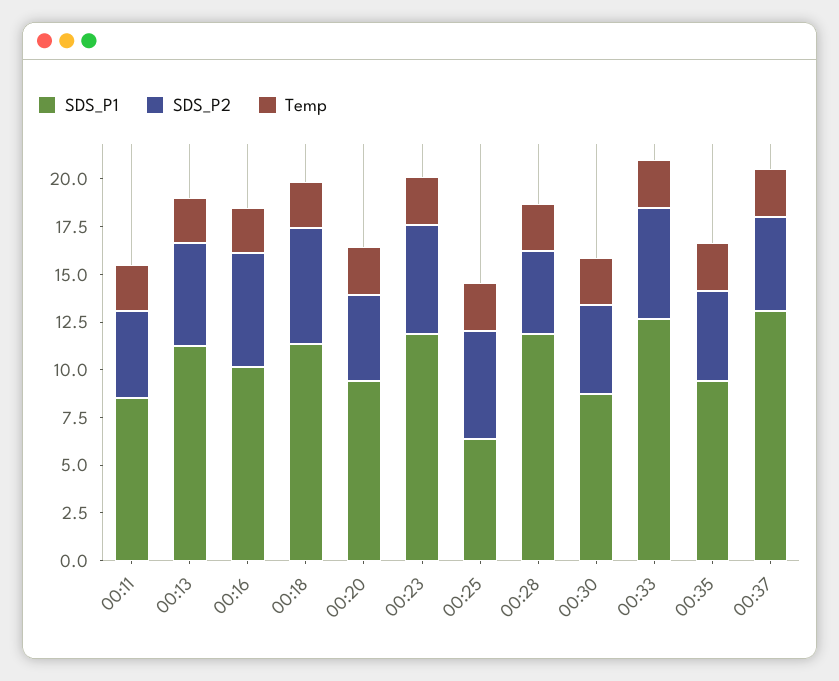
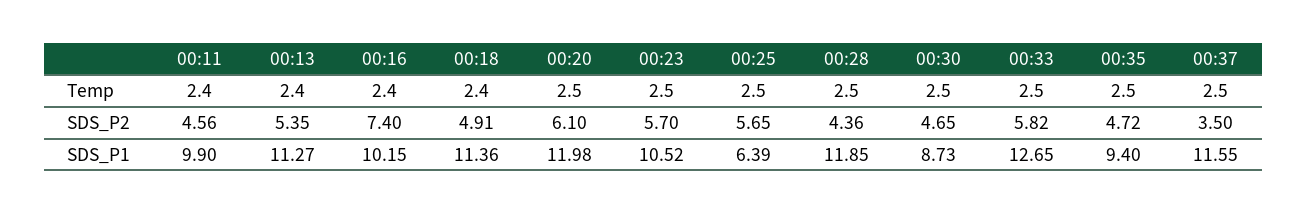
  {
    "SDS_P1": {
-     "00:11": 8.5,
+     "00:11": 9.9,
      "00:13": 11.27,
      "00:16": 10.15,
      "00:18": 11.36,
-     "00:20": 9.5,
+     "00:20": 11.98,
-     "00:23": 12,
+     "00:23": 10.52,
      "00:25": 6.39,
      "00:28": 11.85,
      "00:30": 8.73,
      "00:33": 12.65,
      "00:35": 9.4,
-     "00:37": 13
+     "00:37": 11.55
    },
    "SDS_P2": {
      "00:11": 4.56,
      "00:13": 5.35,
-     "00:16": 6,
+     "00:16": 7.4,
-     "00:18": 6,
+     "00:18": 4.91,
-     "00:20": 4.5,
+     "00:20": 6.1,
      "00:23": 5.7,
      "00:25": 5.65,
      "00:28": 4.36,
      "00:30": 4.65,
      "00:33": 5.82,
      "00:35": 4.72,
-     "00:37": 5
+     "00:37": 3.5
    },
    "Temp": {
      "00:11": 2.4,
      "00:13": 2.4,
      "00:16": 2.4,
      "00:18": 2.4,
      "00:20": 2.5,
      "00:23": 2.5,
      "00:25": 2.5,
      "00:28": 2.5,
      "00:30": 2.5,
      "00:33": 2.5,
      "00:35": 2.5,
      "00:37": 2.5
    }
  }

